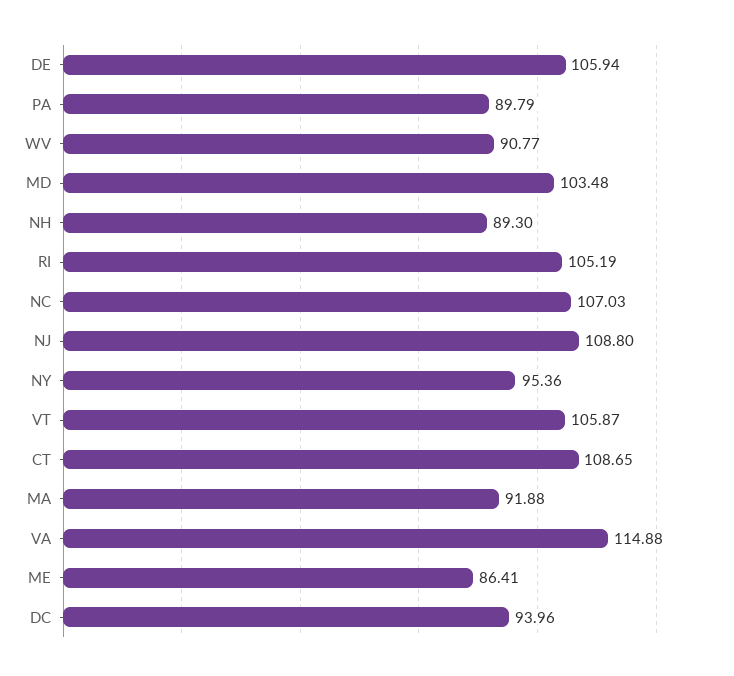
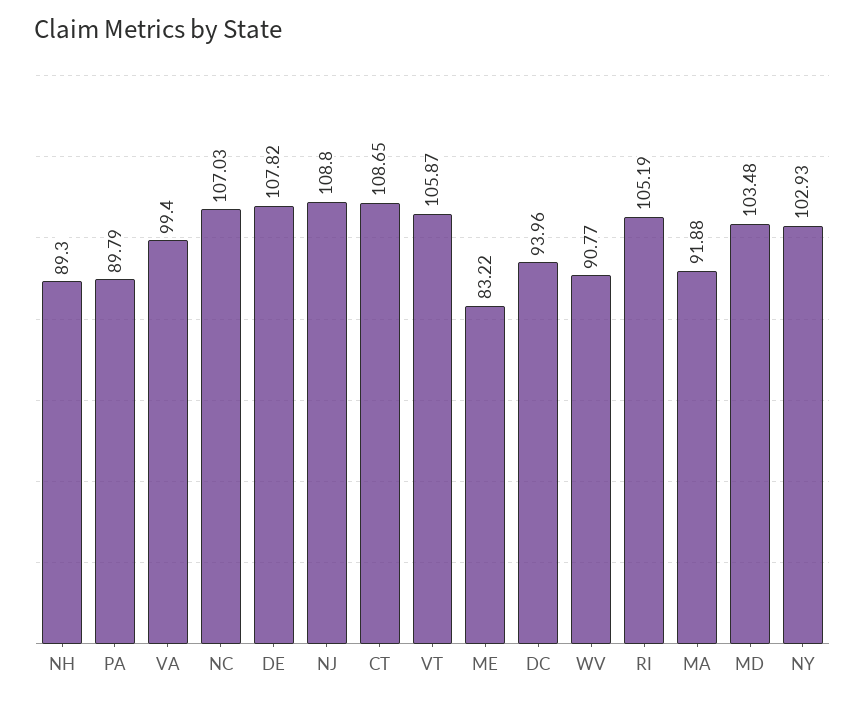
  {
-   "DE": 105.94,
+   "DE": 107.82,
    "PA": 89.79,
    "WV": 90.77,
    "MD": 103.48,
    "NH": 89.3,
    "RI": 105.19,
    "NC": 107.03,
    "NJ": 108.8,
-   "NY": 95.36,
+   "NY": 102.93,
    "VT": 105.87,
    "CT": 108.65,
    "MA": 91.88,
-   "VA": 114.88,
+   "VA": 99.4,
-   "ME": 86.41,
+   "ME": 83.22,
    "DC": 93.96
  }

